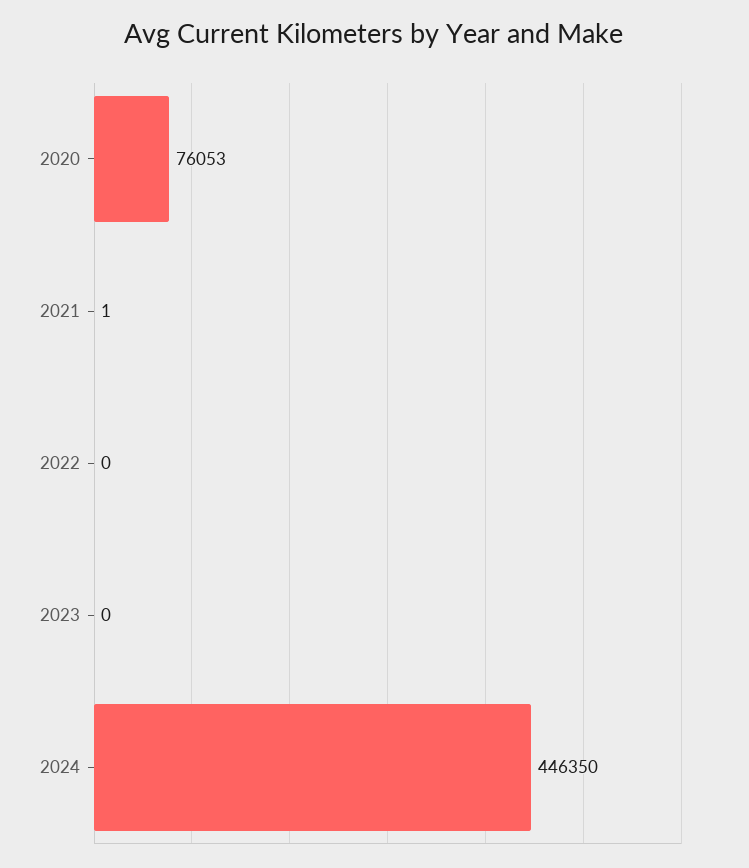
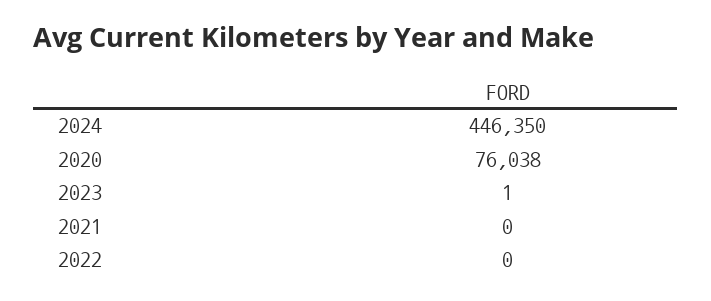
  {
-   "2020": 76053,
+   "2020": 76038,
-   "2021": 1,
+   "2021": 0,
    "2022": 0,
-   "2023": 0,
+   "2023": 1,
    "2024": 446350
  }

